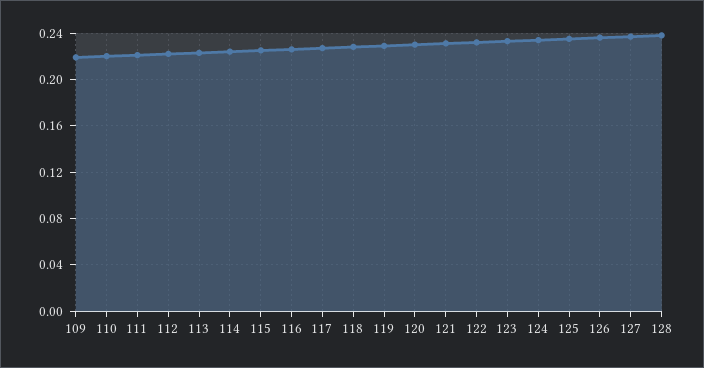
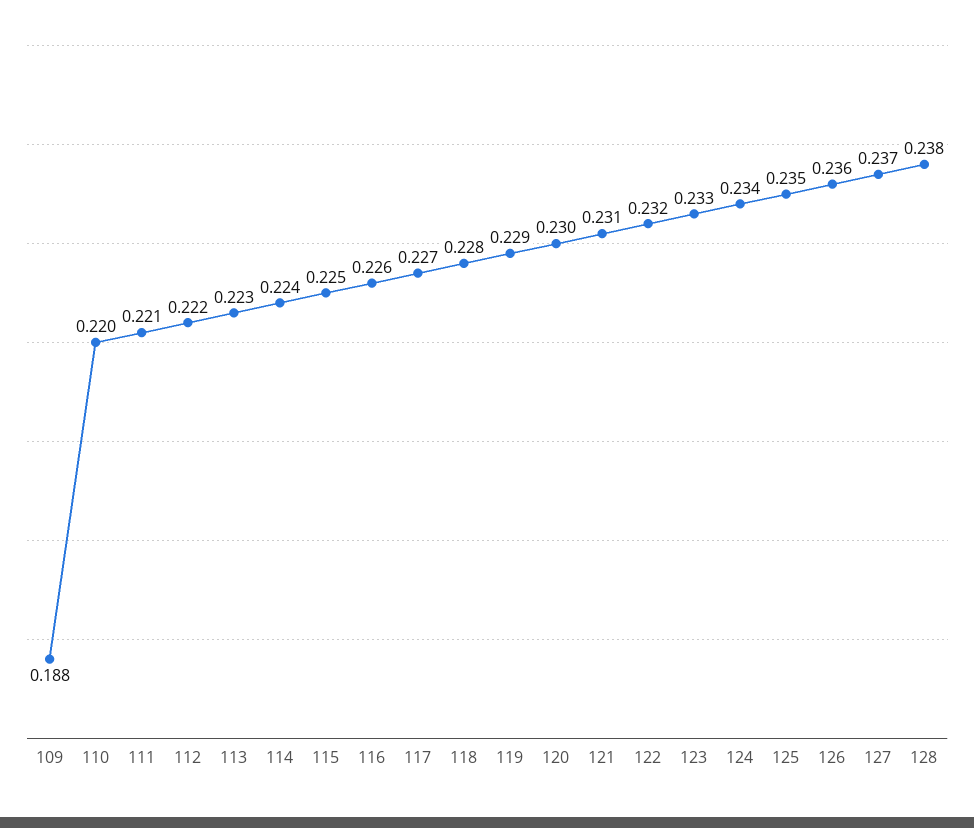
  {
-   "109": 0.22,
+   "109": 0.188,
    "110": 0.22,
    "111": 0.221,
    "112": 0.222,
    "113": 0.223,
    "114": 0.224,
    "115": 0.225,
    "116": 0.226,
    "117": 0.227,
    "118": 0.228,
    "119": 0.229,
    "120": 0.23,
    "121": 0.231,
    "122": 0.232,
    "123": 0.233,
    "124": 0.234,
    "125": 0.235,
    "126": 0.236,
    "127": 0.237,
    "128": 0.238
  }

